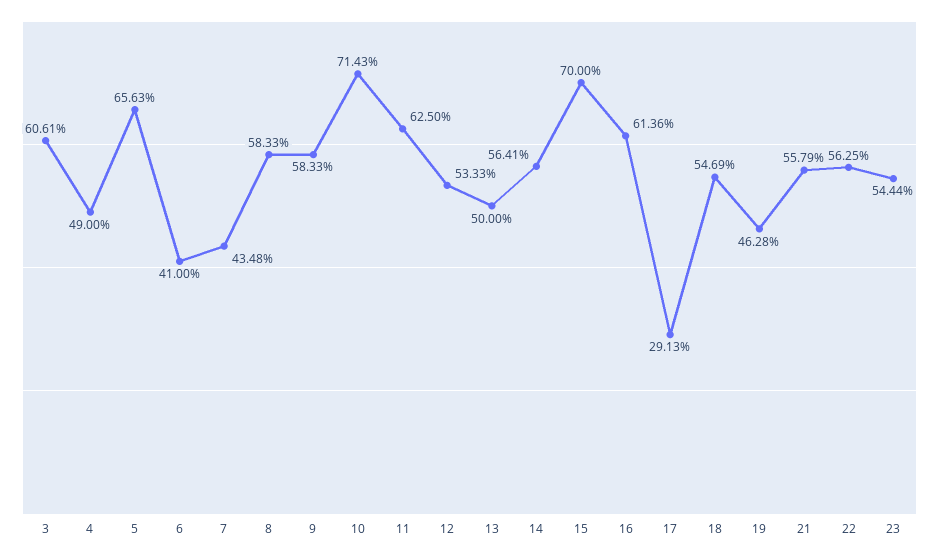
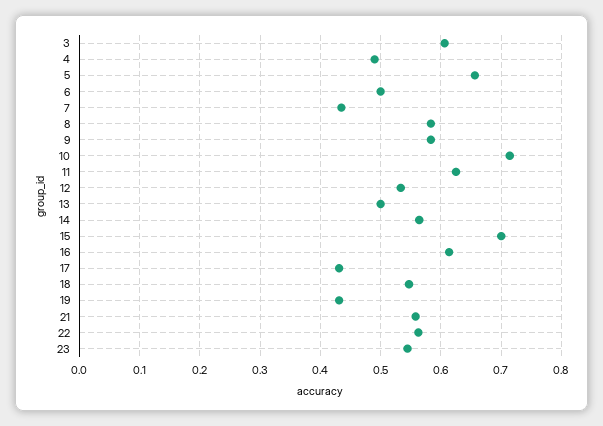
  {
    "3": 0.6061,
    "4": 0.49,
    "5": 0.6563,
-   "6": 0.41,
+   "6": 0.5,
    "7": 0.4348,
    "8": 0.5833,
    "9": 0.5833,
    "10": 0.7143,
    "11": 0.625,
    "12": 0.5333,
    "13": 0.5,
    "14": 0.5641,
    "15": 0.7,
    "16": 0.6136,
-   "17": 0.2913,
+   "17": 0.43,
    "18": 0.5469,
-   "19": 0.4628,
+   "19": 0.43,
    "21": 0.5579,
    "22": 0.5625,
    "23": 0.5444
  }

